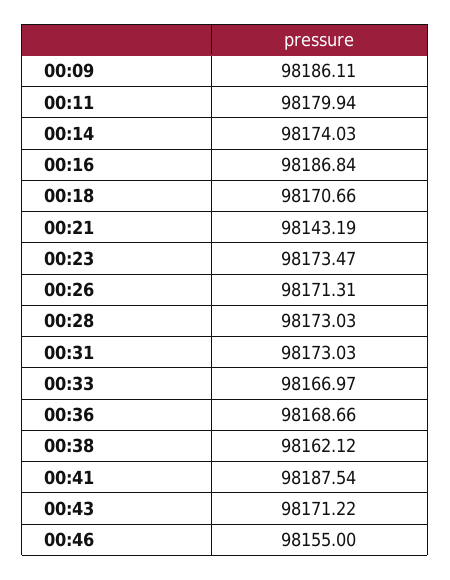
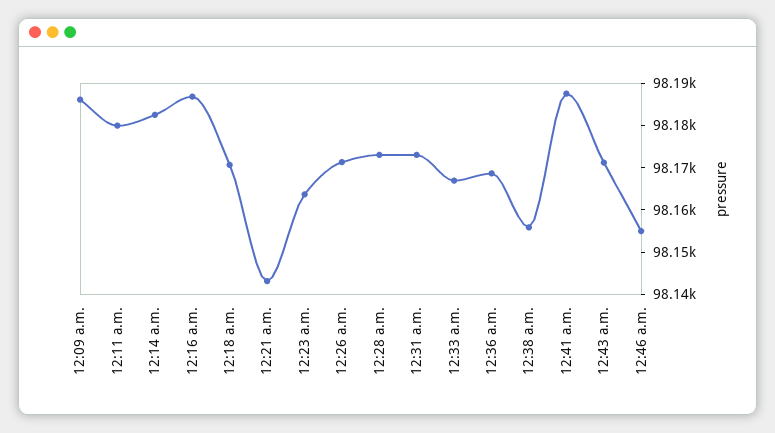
  {
    "00:09": 98186.11,
    "00:11": 98179.94,
-   "00:14": 98174.03,
+   "00:14": 98182,
    "00:16": 98186.84,
    "00:18": 98170.66,
    "00:21": 98143.19,
-   "00:23": 98173.47,
+   "00:23": 98164,
    "00:26": 98171.31,
    "00:28": 98173.03,
    "00:31": 98173.03,
    "00:33": 98166.97,
    "00:36": 98168.66,
-   "00:38": 98162.12,
+   "00:38": 98156,
    "00:41": 98187.54,
    "00:43": 98171.22,
    "00:46": 98155
  }

